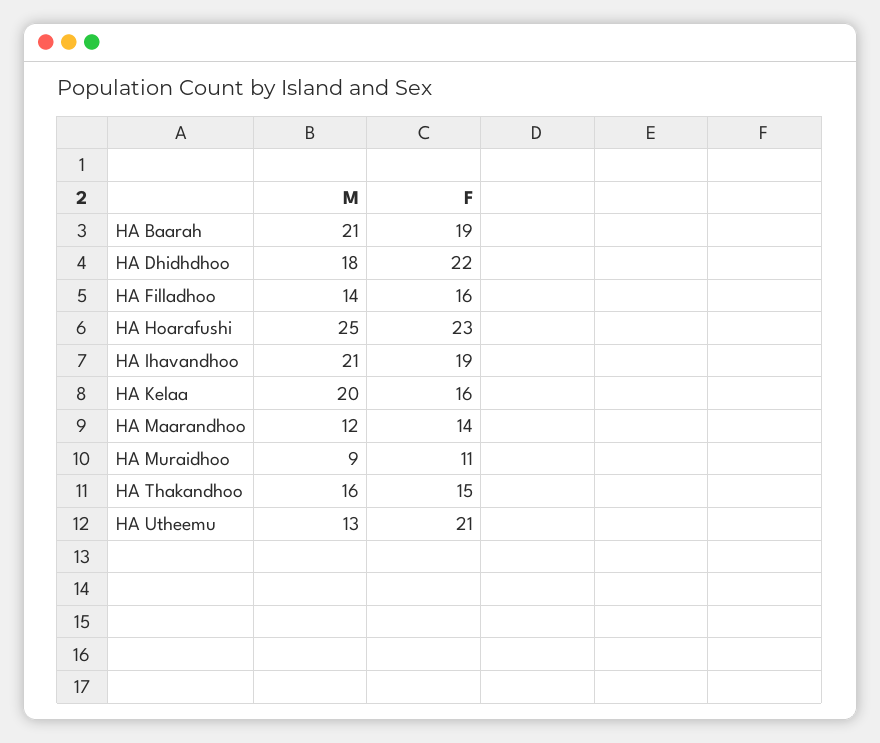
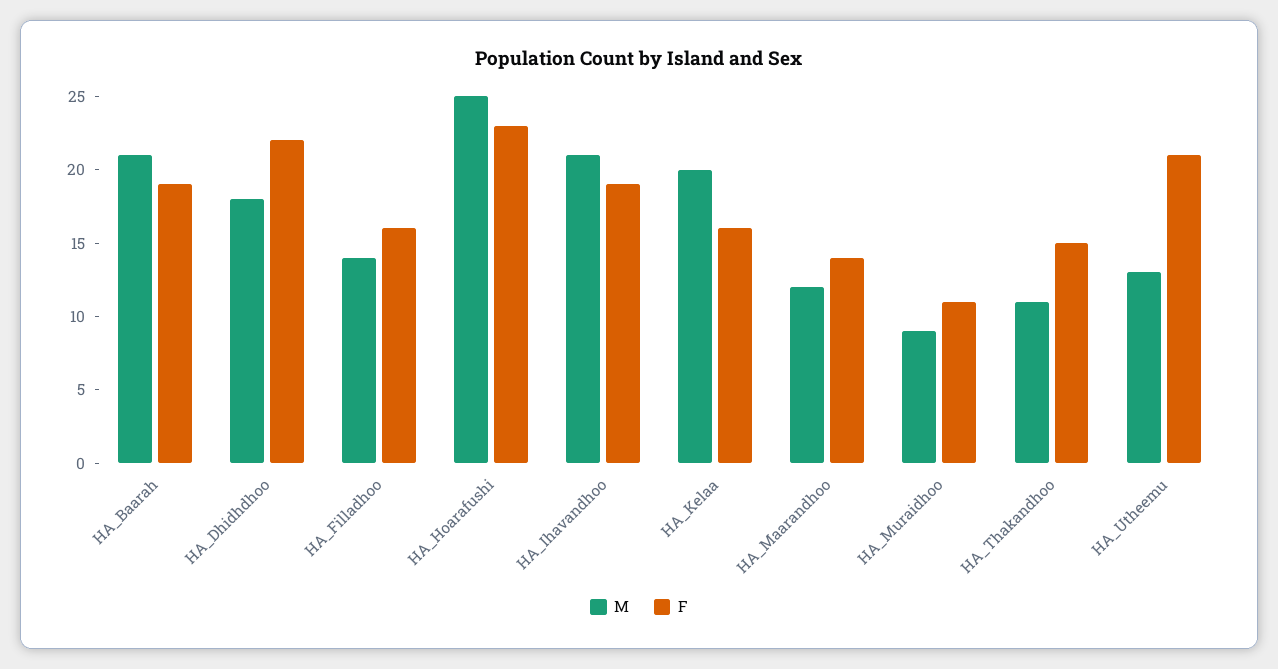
  {
    "M": {
      "HA Baarah": 21,
      "HA Dhidhdhoo": 18,
      "HA Filladhoo": 14,
      "HA Hoarafushi": 25,
      "HA Ihavandhoo": 21,
      "HA Kelaa": 20,
      "HA Maarandhoo": 12,
      "HA Muraidhoo": 9,
-     "HA Thakandhoo": 16,
+     "HA Thakandhoo": 11,
      "HA Utheemu": 13
    },
    "F": {
      "HA Baarah": 19,
      "HA Dhidhdhoo": 22,
      "HA Filladhoo": 16,
      "HA Hoarafushi": 23,
      "HA Ihavandhoo": 19,
      "HA Kelaa": 16,
      "HA Maarandhoo": 14,
      "HA Muraidhoo": 11,
      "HA Thakandhoo": 15,
      "HA Utheemu": 21
    }
  }

